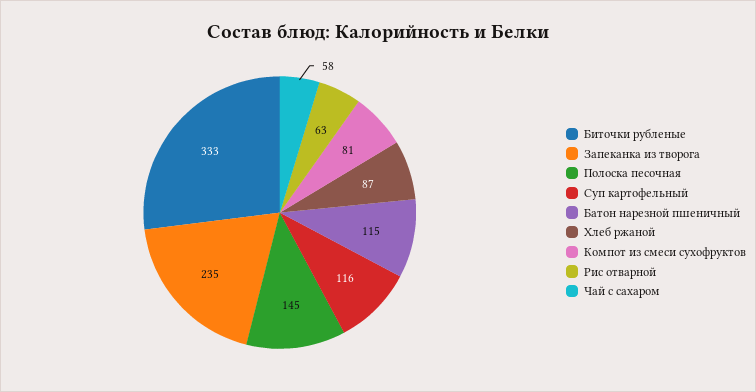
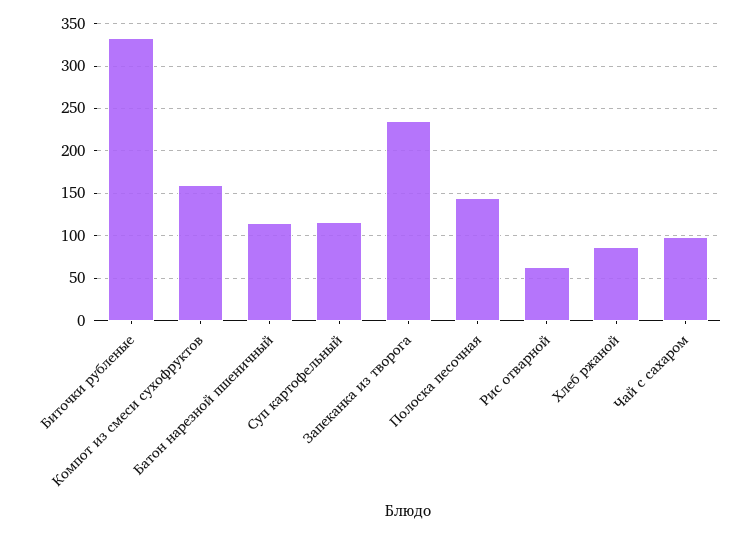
  {
    "Биточки рубленые": 333,
    "Запеканка из творога": 235,
    "Полоска песочная": 145,
    "Суп картофельный": 116,
    "Батон нарезной пшеничный": 115,
    "Хлеб ржаной": 87,
-   "Компот из смеси сухофруктов": 81,
+   "Компот из смеси сухофруктов": 160,
    "Рис отварной": 63,
-   "Чай с сахаром": 58
+   "Чай с сахаром": 100
  }

